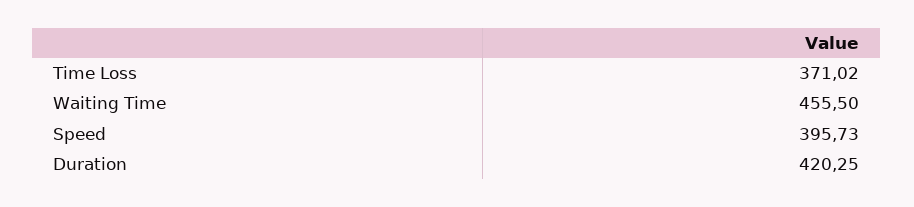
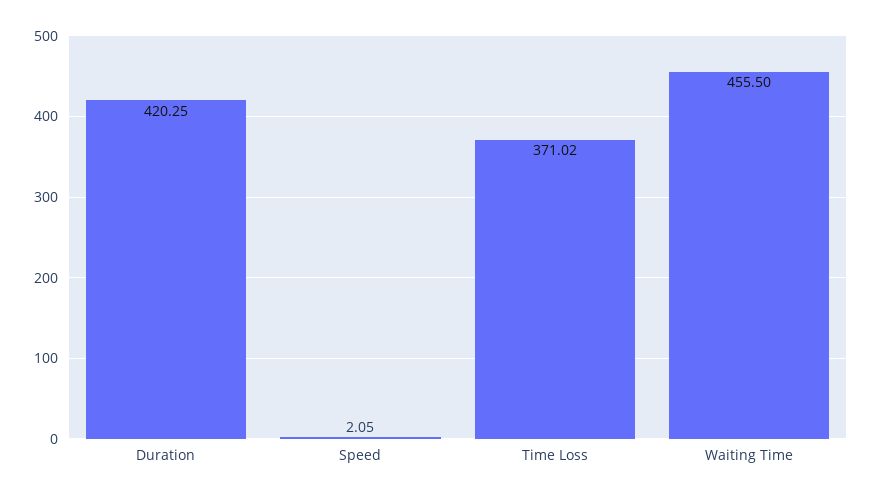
  {
    "Time Loss": 371.02,
    "Waiting Time": 455.5,
-   "Speed": 395.73,
+   "Speed": 2.05,
    "Duration": 420.25
  }

